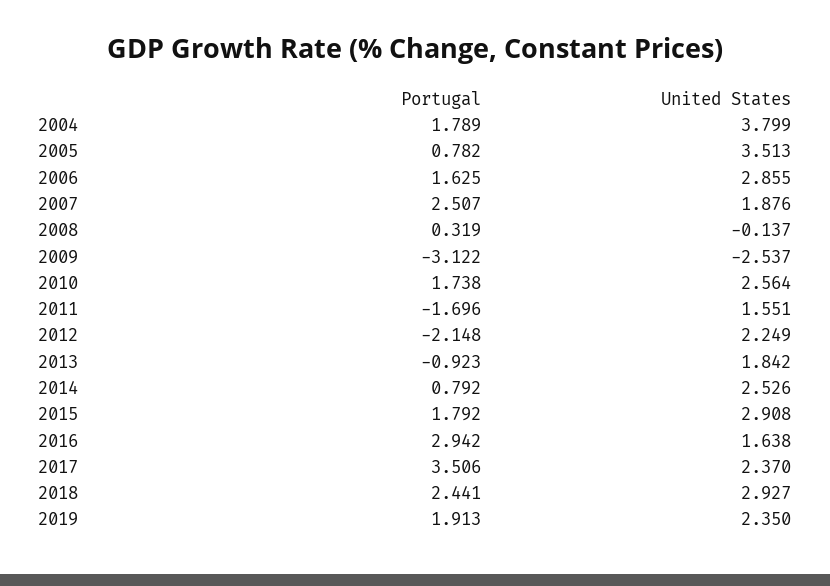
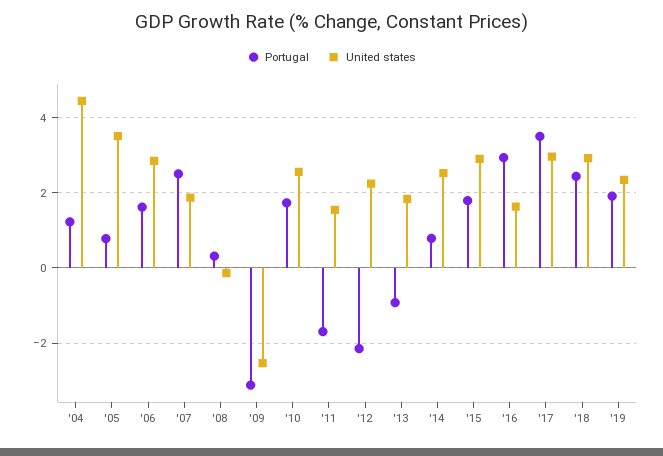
  {
    "Portugal": {
-     "2004": 1.789,
+     "2004": 1.2,
      "2005": 0.782,
      "2006": 1.625,
      "2007": 2.507,
      "2008": 0.319,
      "2009": -3.122,
      "2010": 1.738,
      "2011": -1.696,
      "2012": -2.148,
      "2013": -0.923,
      "2014": 0.792,
      "2015": 1.792,
      "2016": 2.942,
      "2017": 3.506,
      "2018": 2.441,
      "2019": 1.913
    },
    "United States": {
-     "2004": 3.799,
+     "2004": 4.4,
      "2005": 3.513,
      "2006": 2.855,
      "2007": 1.876,
      "2008": -0.137,
      "2009": -2.537,
      "2010": 2.564,
      "2011": 1.551,
      "2012": 2.249,
      "2013": 1.842,
      "2014": 2.526,
      "2015": 2.908,
      "2016": 1.638,
-     "2017": 2.37,
+     "2017": 3,
      "2018": 2.927,
      "2019": 2.35
    }
  }

